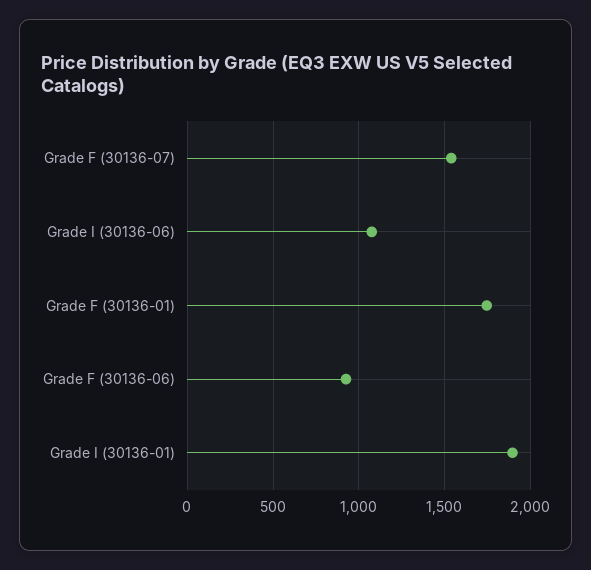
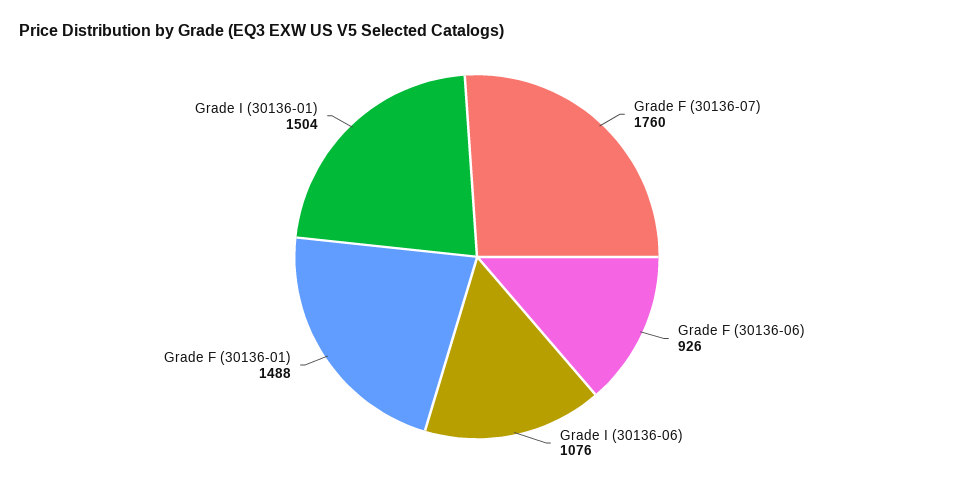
  {
-   "Grade F (30136-07)": 1550,
+   "Grade F (30136-07)": 1760,
    "Grade I (30136-06)": 1076,
-   "Grade F (30136-01)": 1750,
+   "Grade F (30136-01)": 1488,
    "Grade F (30136-06)": 926,
-   "Grade I (30136-01)": 1900
+   "Grade I (30136-01)": 1504
  }

